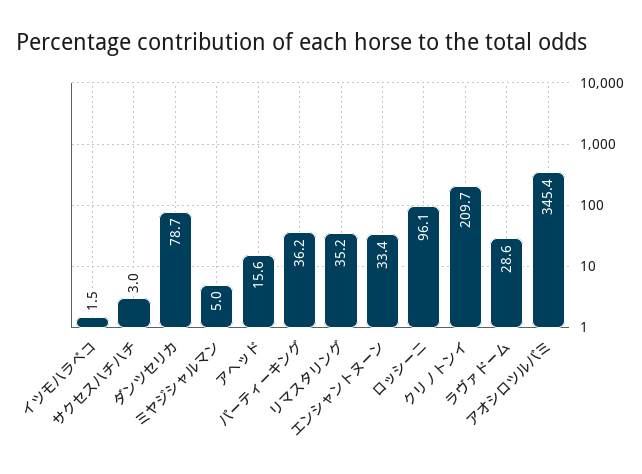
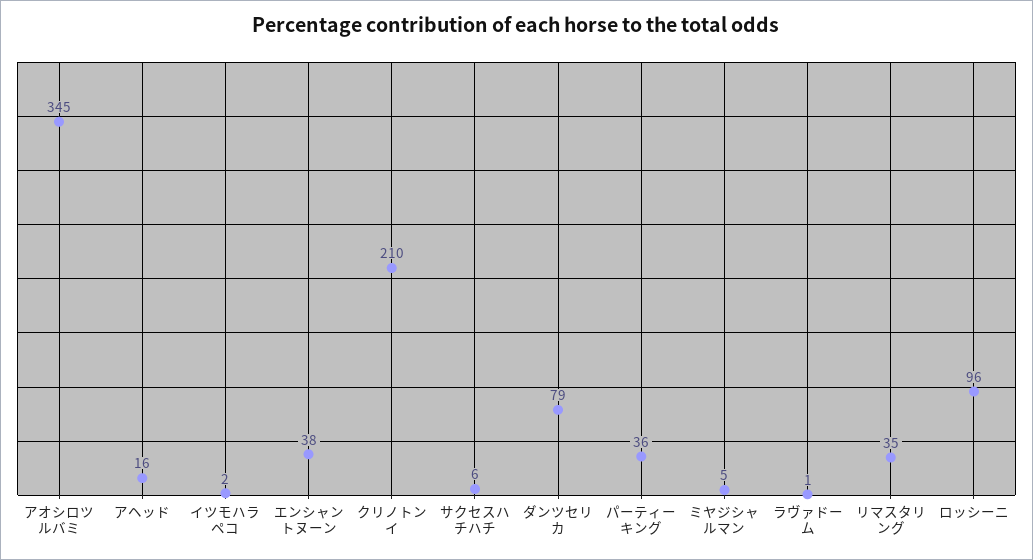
  {
    "イツモハラペコ": 1.5,
-   "サクセスハチハチ": 3,
+   "サクセスハチハチ": 6,
    "ダンツセリカ": 78.7,
    "ミヤジシャルマン": 5,
    "アヘッド": 15.6,
    "パーティーキング": 36.2,
    "リマスタリング": 35.2,
-   "エンシャントヌーン": 33.4,
+   "エンシャントヌーン": 38,
    "ロッシーニ": 96.1,
    "クリノトンイ": 209.7,
-   "ラヴァドーム": 28.6,
+   "ラヴァドーム": 1,
    "アオシロツルバミ": 345.4
  }

